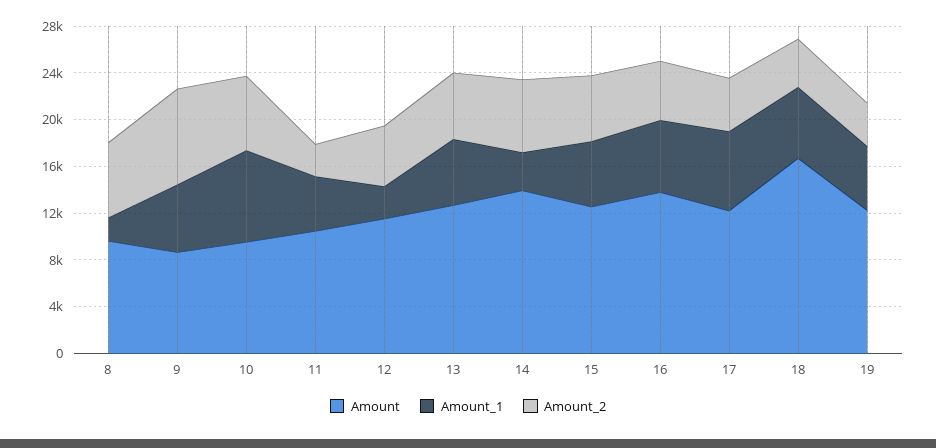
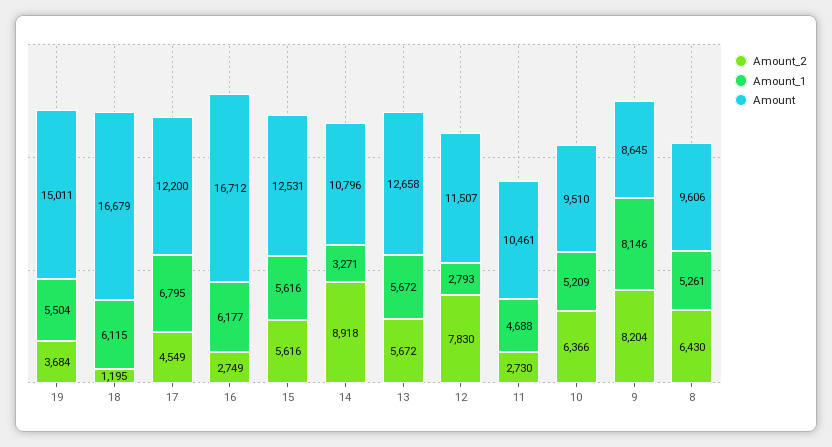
  {
    "Amount": {
      "8": 9606,
      "9": 8645,
      "10": 9510,
      "11": 10461,
      "12": 11507,
      "13": 12658,
-     "14": 14000,
+     "14": 10796,
      "15": 12531,
-     "16": 14000,
+     "16": 16712,
      "17": 12200,
      "18": 16679,
-     "19": 12000
+     "19": 15011
    },
    "Amount_1": {
-     "8": 2000,
+     "8": 5261,
-     "9": 6000,
+     "9": 8146,
-     "10": 8000,
+     "10": 5209,
      "11": 4688,
      "12": 2793,
      "13": 5672,
      "14": 3271,
      "15": 5616,
      "16": 6177,
      "17": 6795,
      "18": 6115,
      "19": 5504
    },
    "Amount_2": {
      "8": 6430,
      "9": 8204,
      "10": 6366,
      "11": 2730,
-     "12": 5000,
+     "12": 7830,
      "13": 5672,
-     "14": 6000,
+     "14": 8918,
      "15": 5616,
-     "16": 5000,
+     "16": 2749,
      "17": 4549,
-     "18": 4000,
+     "18": 1195,
      "19": 3684
    }
  }

